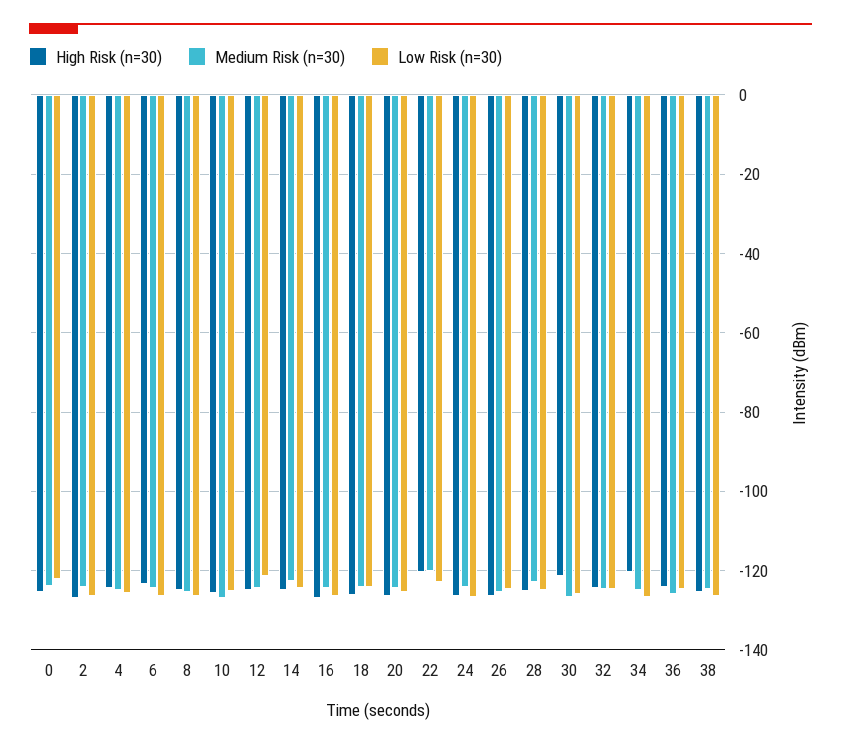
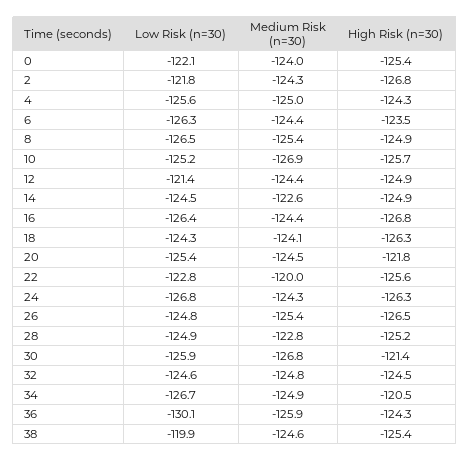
  {
    "High Risk (n=30)": {
      "0": -125.4,
      "2": -126.8,
      "4": -124.3,
      "6": -123.5,
      "8": -124.9,
      "10": -125.7,
      "12": -124.9,
      "14": -124.9,
      "16": -126.8,
      "18": -126.3,
-     "20": -126,
+     "20": -121.8,
-     "22": -120,
+     "22": -125.6,
      "24": -126.3,
      "26": -126.5,
      "28": -125.2,
      "30": -121.4,
      "32": -124.5,
      "34": -120.5,
      "36": -124.3,
      "38": -125.4
    },
    "Medium Risk (n=30)": {
      "0": -124,
      "2": -124.3,
      "4": -125,
      "6": -124.4,
      "8": -125.4,
      "10": -126.9,
      "12": -124.4,
      "14": -122.6,
      "16": -124.4,
      "18": -124.1,
      "20": -124.5,
      "22": -120,
      "24": -124.3,
      "26": -125.4,
      "28": -122.8,
      "30": -126.8,
      "32": -124.8,
      "34": -124.9,
      "36": -125.9,
      "38": -124.6
    },
    "Low Risk (n=30)": {
      "0": -122.1,
-     "2": -126,
+     "2": -121.8,
      "4": -125.6,
      "6": -126.3,
      "8": -126.5,
      "10": -125.2,
      "12": -121.4,
      "14": -124.5,
      "16": -126.4,
      "18": -124.3,
      "20": -125.4,
      "22": -122.8,
      "24": -126.8,
      "26": -124.8,
      "28": -124.9,
      "30": -125.9,
      "32": -124.6,
      "34": -126.7,
-     "36": -124,
+     "36": -130.1,
-     "38": -126
+     "38": -119.9
    }
  }

